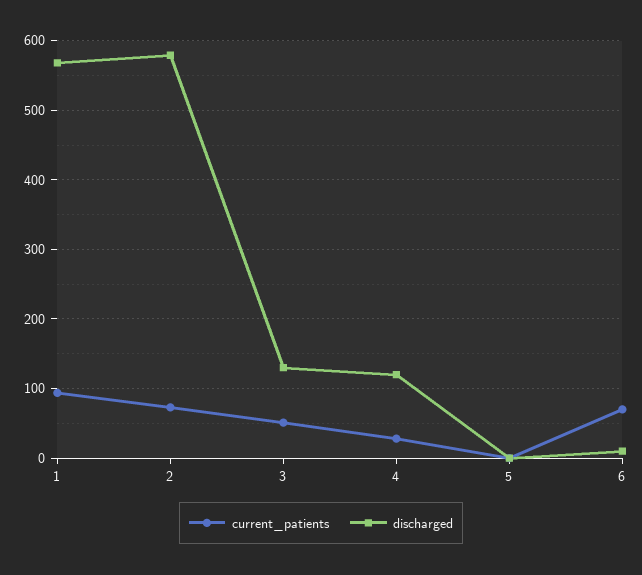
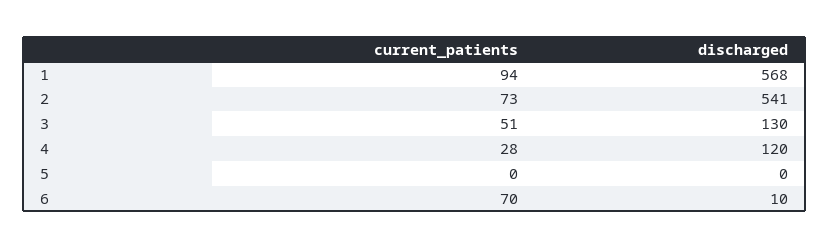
  {
    "current_patients": {
      "1": 94,
      "2": 73,
      "3": 51,
      "4": 28,
      "5": 0,
      "6": 70
    },
    "discharged": {
      "1": 568,
-     "2": 580,
+     "2": 541,
      "3": 130,
      "4": 120,
      "5": 0,
      "6": 10
    }
  }

